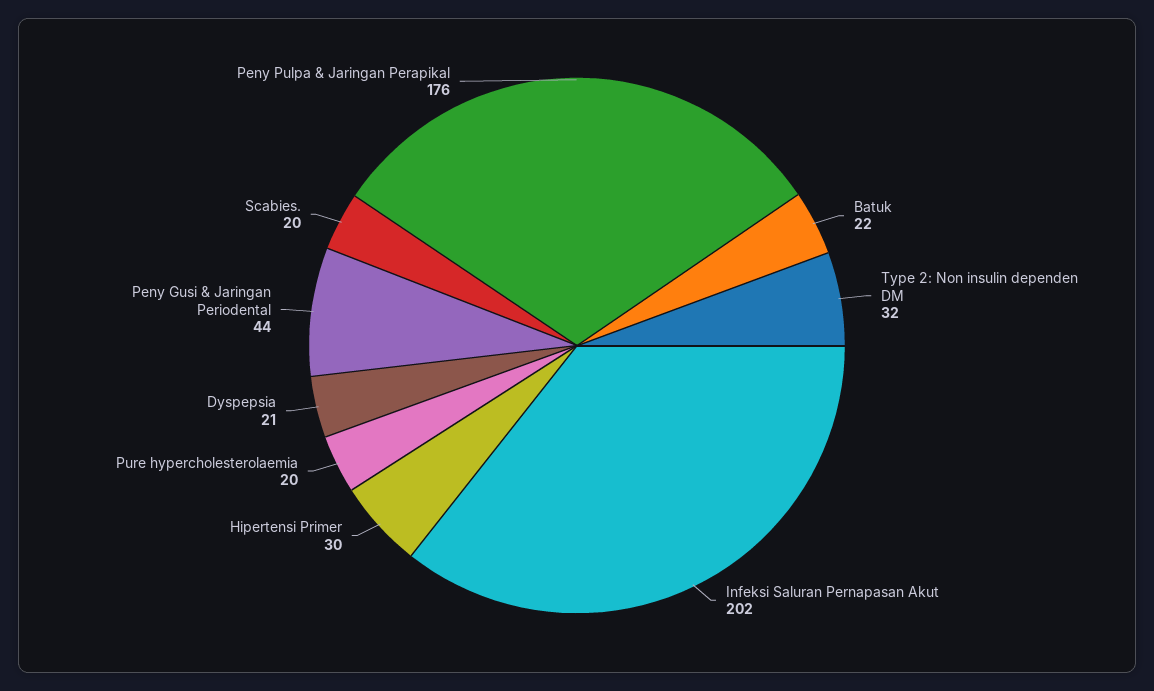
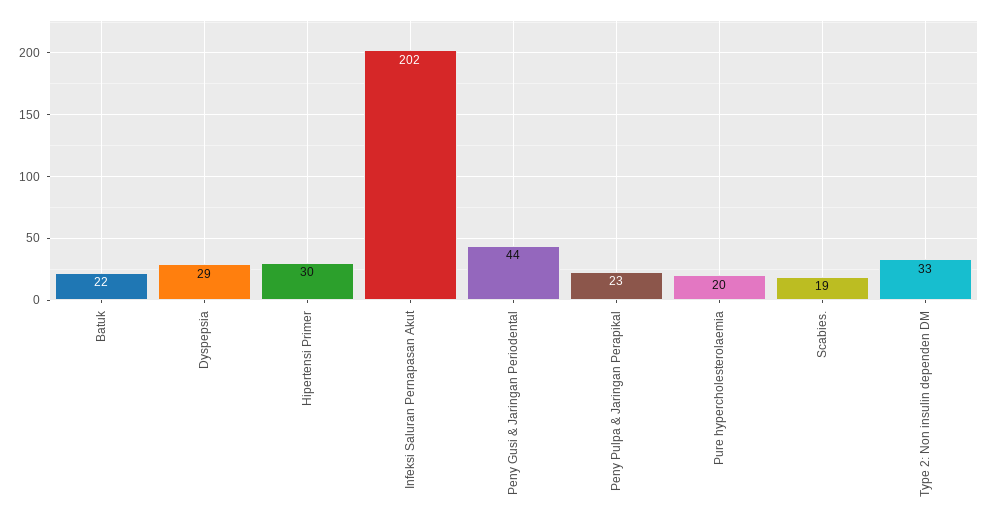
  {
    "Batuk": 22,
-   "Type 2: Non insulin dependen DM": 32,
+   "Type 2: Non insulin dependen DM": 33,
    "Infeksi Saluran Pernapasan Akut": 202,
    "Hipertensi Primer": 30,
    "Pure hypercholesterolaemia": 20,
-   "Dyspepsia": 21,
+   "Dyspepsia": 29,
    "Peny Gusi & Jaringan Periodental": 44,
-   "Scabies.": 20,
+   "Scabies.": 19,
-   "Peny Pulpa & Jaringan Perapikal": 176
+   "Peny Pulpa & Jaringan Perapikal": 23
  }

